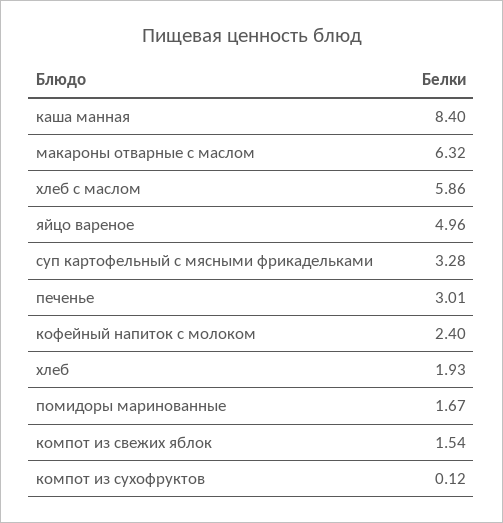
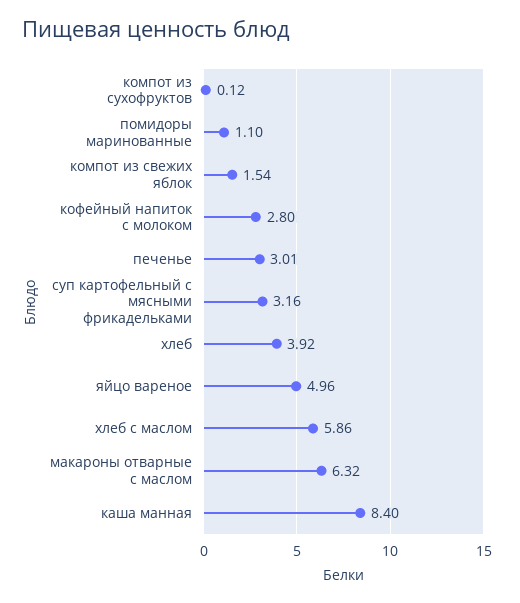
  {
    "каша манная": 8.4,
    "макароны отварные с маслом": 6.32,
    "хлеб с маслом": 5.86,
    "яйцо вареное": 4.96,
-   "суп картофельный с мясными фрикадельками": 3.28,
+   "суп картофельный с мясными фрикадельками": 3.16,
    "печенье": 3.01,
-   "кофейный напиток с молоком": 2.4,
+   "кофейный напиток с молоком": 2.8,
-   "хлеб": 1.93,
+   "хлеб": 3.92,
-   "помидоры маринованные": 1.67,
+   "помидоры маринованные": 1.1,
    "компот из свежих яблок": 1.54,
    "компот из сухофруктов": 0.12
  }

